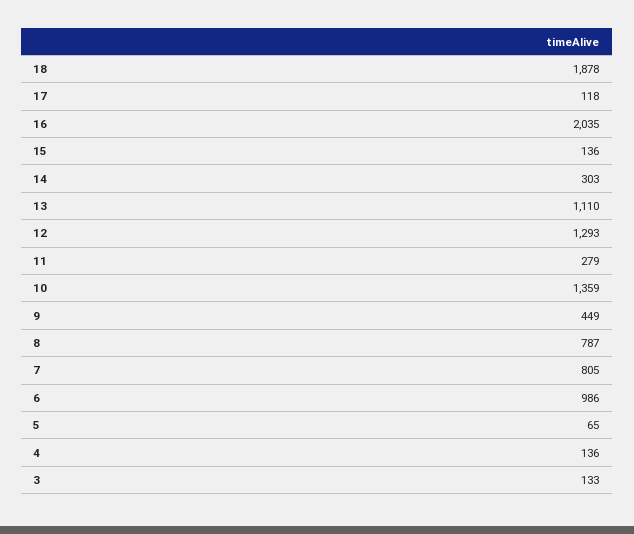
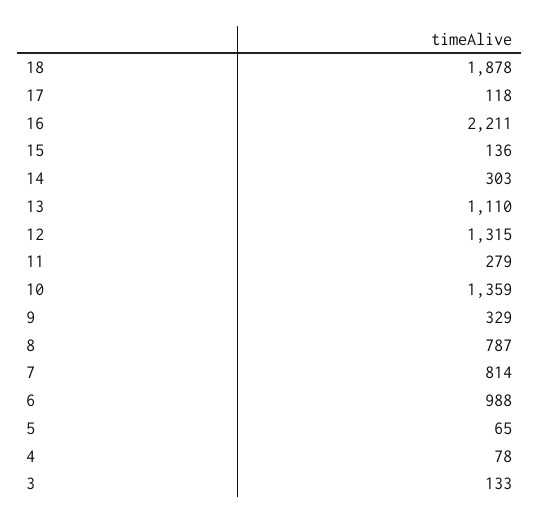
  {
    "18": 1878,
    "17": 118,
-   "16": 2035,
+   "16": 2211,
    "15": 136,
    "14": 303,
    "13": 1110,
-   "12": 1293,
+   "12": 1315,
    "11": 279,
    "10": 1359,
-   "9": 449,
+   "9": 329,
    "8": 787,
-   "7": 805,
+   "7": 814,
-   "6": 986,
+   "6": 988,
    "5": 65,
-   "4": 136,
+   "4": 78,
    "3": 133
  }

